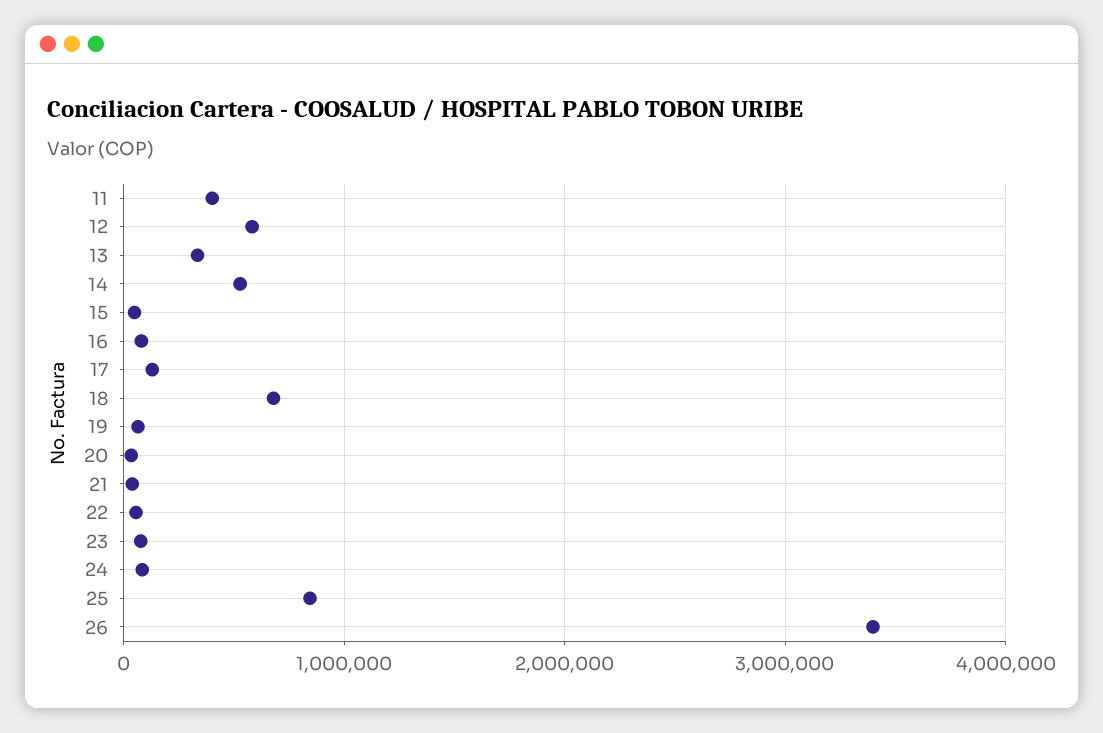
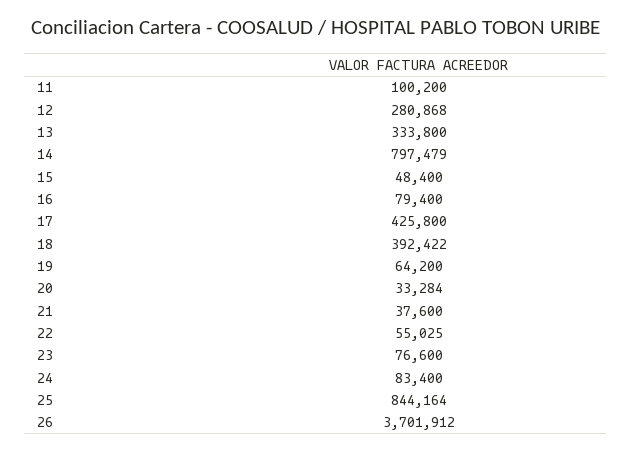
  {
-   "11": 400000,
+   "11": 100200,
-   "12": 600000,
+   "12": 280868,
    "13": 333800,
-   "14": 500000,
+   "14": 797479,
    "15": 48400,
    "16": 79400,
-   "17": 100000,
+   "17": 425800,
-   "18": 700000,
+   "18": 392422,
    "19": 64200,
    "20": 33284,
    "21": 37600,
    "22": 55025,
    "23": 76600,
    "24": 83400,
    "25": 844164,
-   "26": 3400000
+   "26": 3701912
  }

